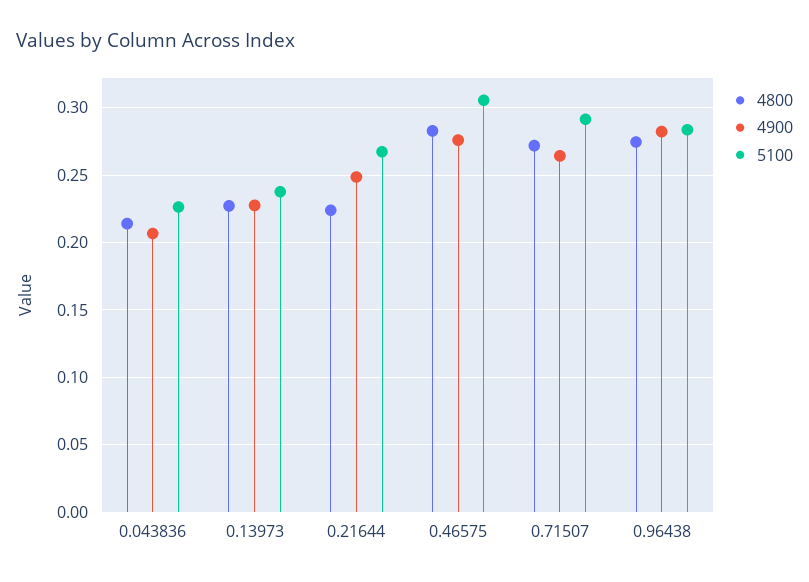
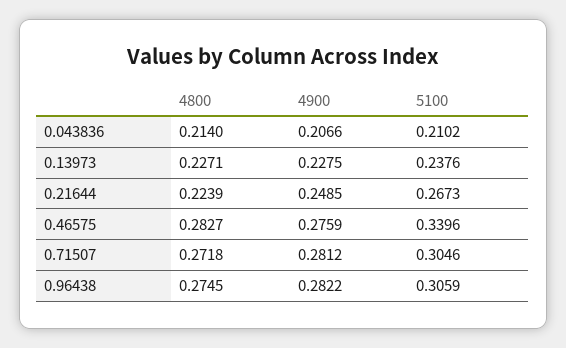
  {
    "4800": {
      "0.043836": 0.214,
      "0.13973": 0.2271,
      "0.21644": 0.2239,
      "0.46575": 0.2827,
      "0.71507": 0.2718,
      "0.96438": 0.2745
    },
    "4900": {
      "0.043836": 0.2066,
      "0.13973": 0.2275,
      "0.21644": 0.2485,
      "0.46575": 0.2759,
-     "0.71507": 0.265,
+     "0.71507": 0.2812,
      "0.96438": 0.2822
    },
    "5100": {
-     "0.043836": 0.225,
+     "0.043836": 0.2102,
      "0.13973": 0.2376,
      "0.21644": 0.2673,
-     "0.46575": 0.305,
+     "0.46575": 0.3396,
-     "0.71507": 0.29,
+     "0.71507": 0.3046,
-     "0.96438": 0.285
+     "0.96438": 0.3059
    }
  }

